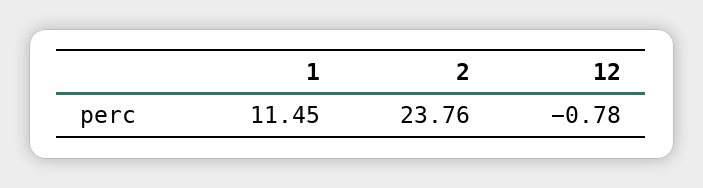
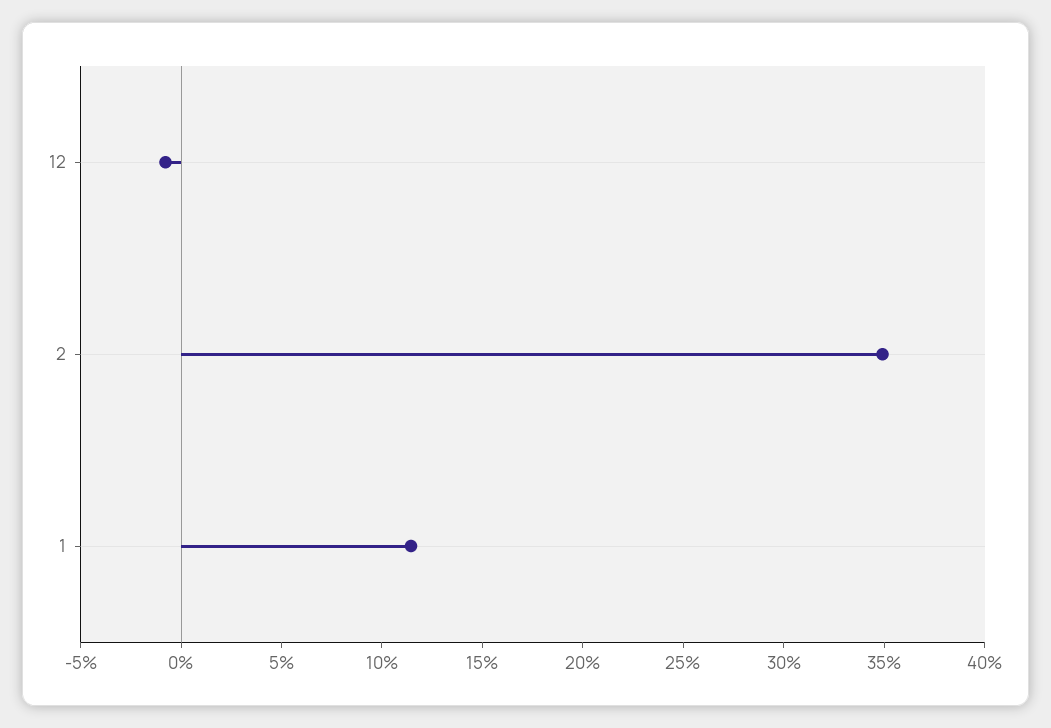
  {
    "1": 11.45,
-   "2": 23.76,
+   "2": 35,
    "12": -0.78
  }

